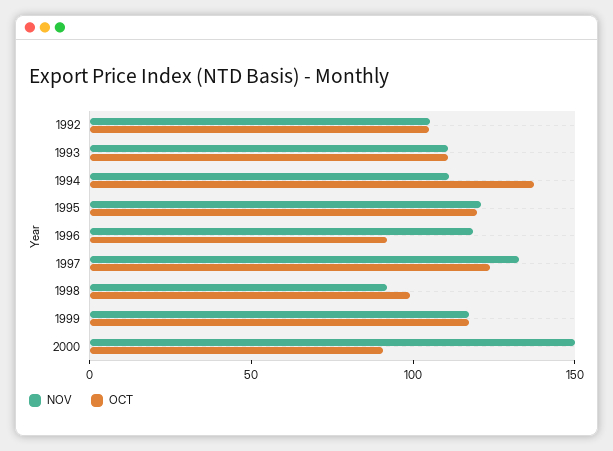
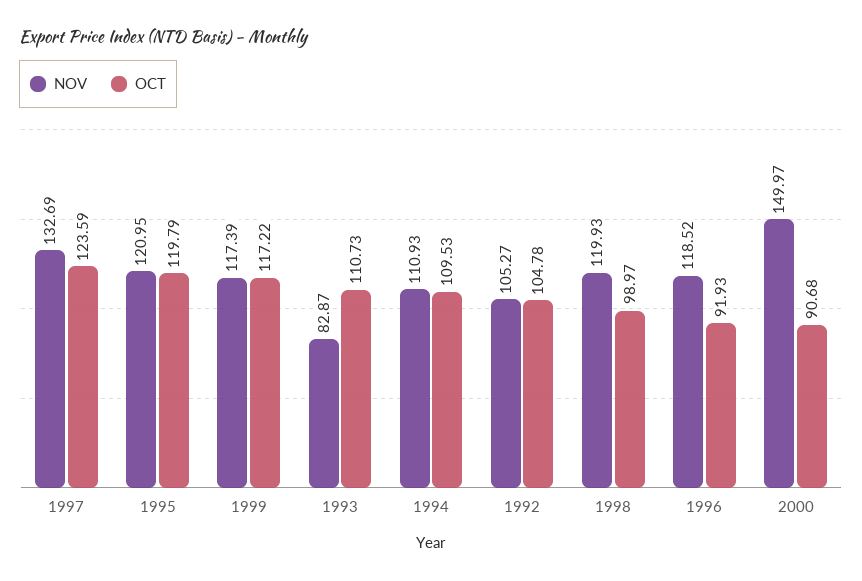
  {
    "NOV": {
      "1992": 105.27,
-     "1993": 110,
+     "1993": 82.87,
      "1994": 110.93,
      "1995": 120.95,
      "1996": 118.52,
      "1997": 132.69,
-     "1998": 90,
+     "1998": 119.93,
      "1999": 117.39,
      "2000": 149.97
    },
    "OCT": {
      "1992": 104.78,
      "1993": 110.73,
-     "1994": 140,
+     "1994": 109.53,
      "1995": 119.79,
      "1996": 91.93,
      "1997": 123.59,
      "1998": 98.97,
      "1999": 117.22,
      "2000": 90.68
    }
  }

